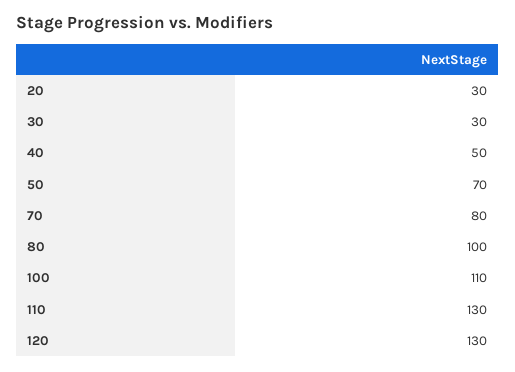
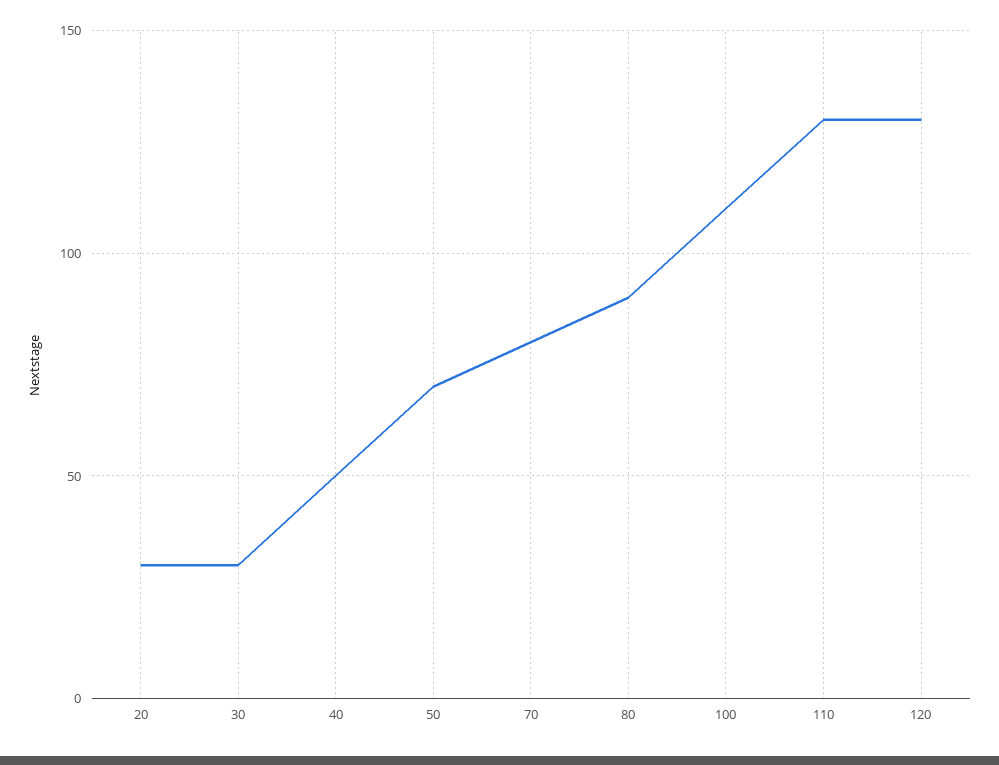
  {
    "20": 30,
    "30": 30,
    "40": 50,
    "50": 70,
    "70": 80,
-   "80": 100,
+   "80": 90,
    "100": 110,
    "110": 130,
    "120": 130
  }

